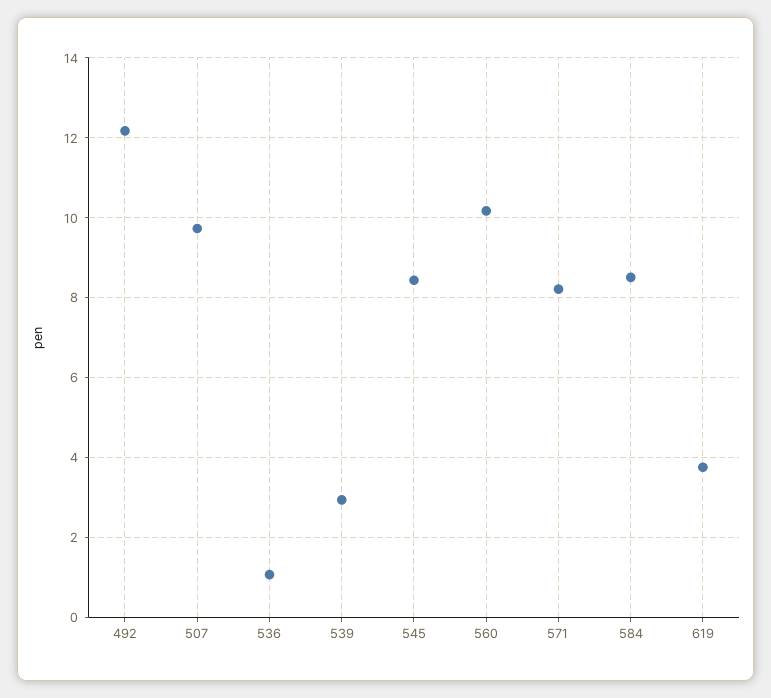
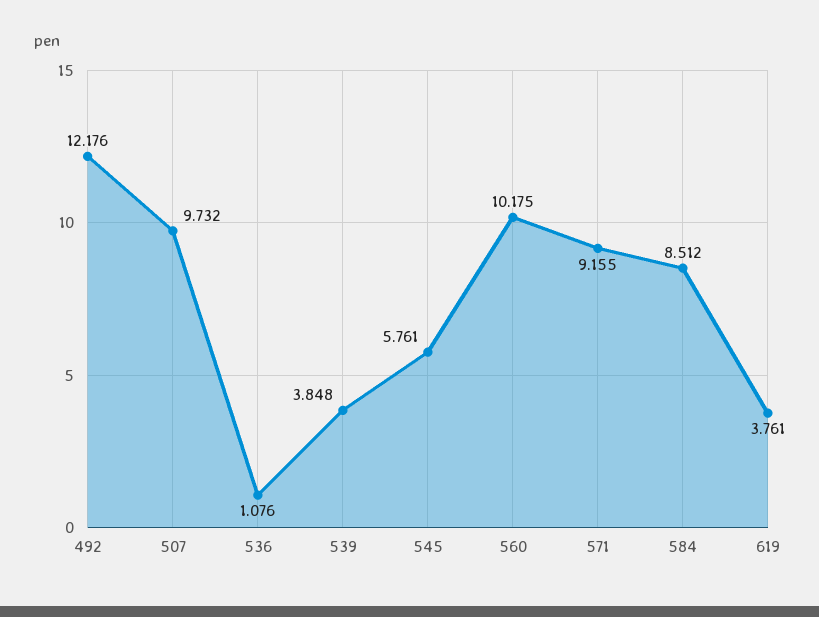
  {
    "492": 12.176,
    "507": 9.732,
    "536": 1.076,
-   "539": 3,
+   "539": 3.848,
-   "545": 8.4,
+   "545": 5.761,
    "560": 10.175,
-   "571": 8.2,
+   "571": 9.155,
    "584": 8.512,
    "619": 3.761
  }

